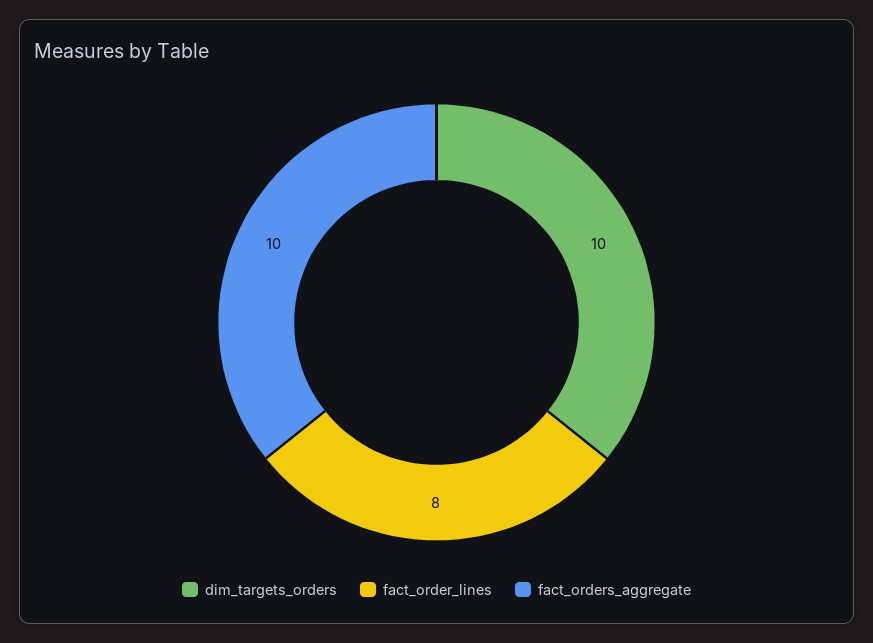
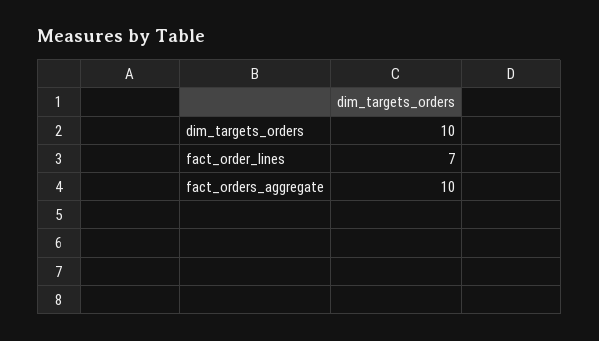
  {
    "dim_targets_orders": 10,
-   "fact_order_lines": 8,
+   "fact_order_lines": 7,
    "fact_orders_aggregate": 10
  }

